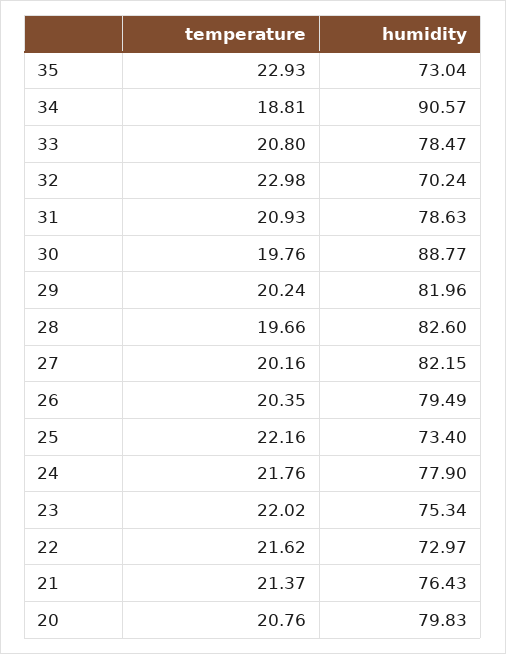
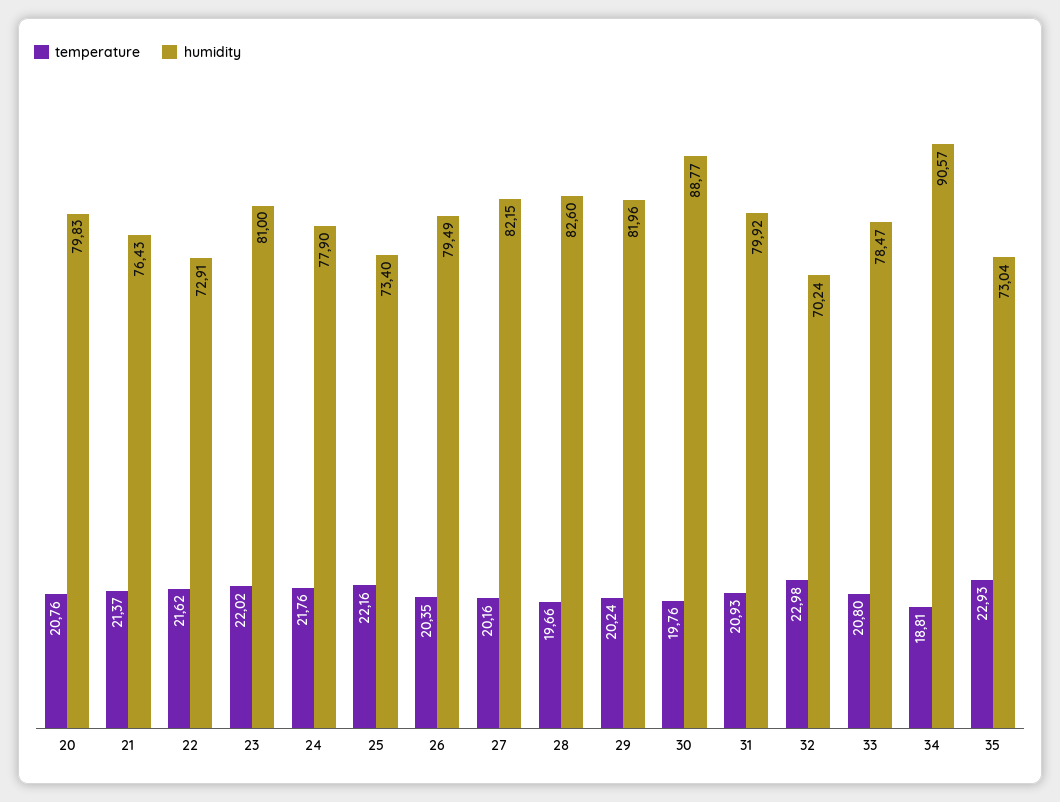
  {
    "temperature": {
      "35": 22.93,
      "34": 18.81,
      "33": 20.8,
      "32": 22.98,
      "31": 20.93,
      "30": 19.76,
      "29": 20.24,
      "28": 19.66,
      "27": 20.16,
      "26": 20.35,
      "25": 22.16,
      "24": 21.76,
      "23": 22.02,
      "22": 21.62,
      "21": 21.37,
      "20": 20.76
    },
    "humidity": {
      "35": 73.04,
      "34": 90.57,
      "33": 78.47,
      "32": 70.24,
-     "31": 78.63,
+     "31": 79.92,
      "30": 88.77,
      "29": 81.96,
      "28": 82.6,
      "27": 82.15,
      "26": 79.49,
      "25": 73.4,
      "24": 77.9,
-     "23": 75.34,
+     "23": 81,
-     "22": 72.97,
+     "22": 72.91,
      "21": 76.43,
      "20": 79.83
    }
  }

